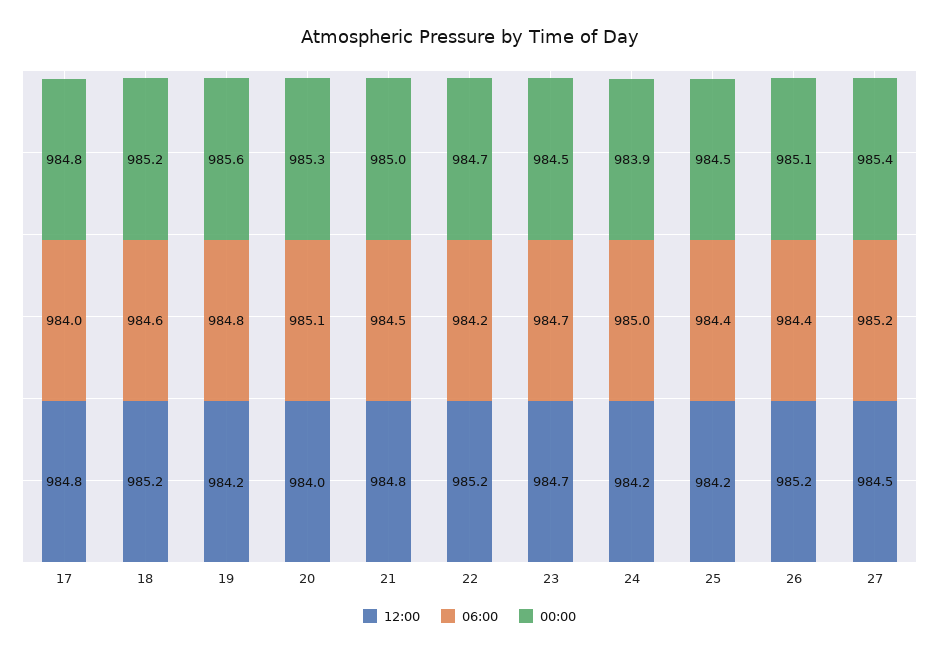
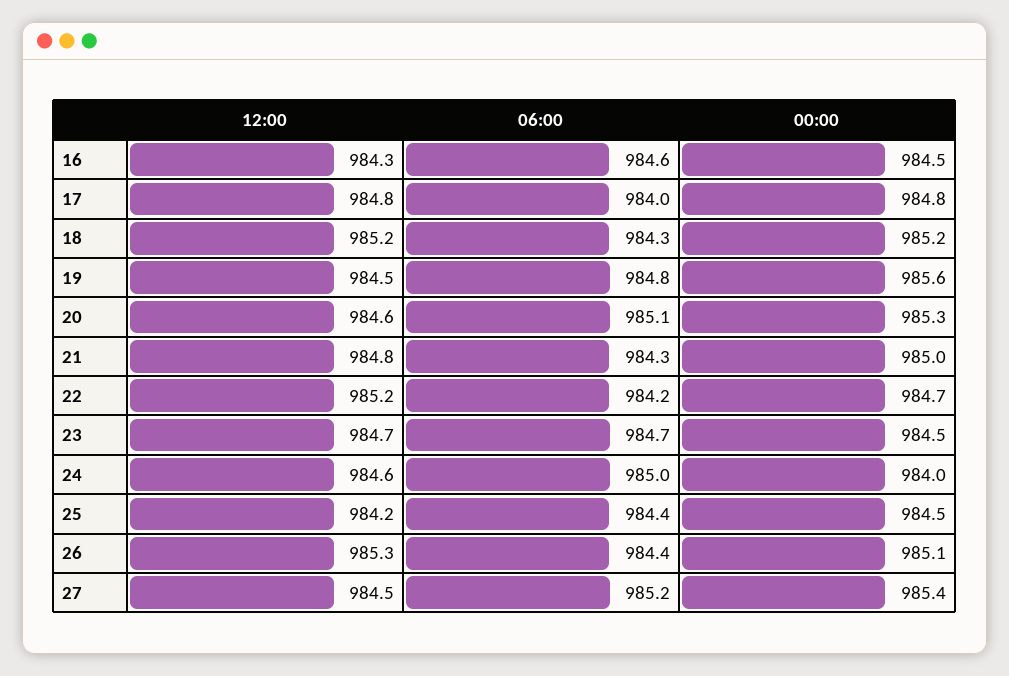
  {
    "12:00": {
      "17": 984.8,
      "18": 985.2,
-     "19": 984.2,
+     "19": 984.5,
-     "20": 984,
+     "20": 984.6,
      "21": 984.8,
      "22": 985.2,
      "23": 984.7,
-     "24": 984.2,
+     "24": 984.6,
      "25": 984.2,
-     "26": 985.2,
+     "26": 985.3,
-     "27": 984.5
+     "27": 984.5,
+     "16": 984.3
    },
    "06:00": {
      "17": 984,
-     "18": 984.6,
+     "18": 984.3,
      "19": 984.8,
      "20": 985.1,
-     "21": 984.5,
+     "21": 984.3,
      "22": 984.2,
      "23": 984.7,
      "24": 985,
      "25": 984.4,
      "26": 984.4,
-     "27": 985.2
+     "27": 985.2,
+     "16": 984.6
    },
    "00:00": {
      "17": 984.8,
      "18": 985.2,
      "19": 985.6,
      "20": 985.3,
      "21": 985,
      "22": 984.7,
      "23": 984.5,
-     "24": 983.9,
+     "24": 984,
      "25": 984.5,
      "26": 985.1,
-     "27": 985.4
+     "27": 985.4,
+     "16": 984.5
    }
  }

